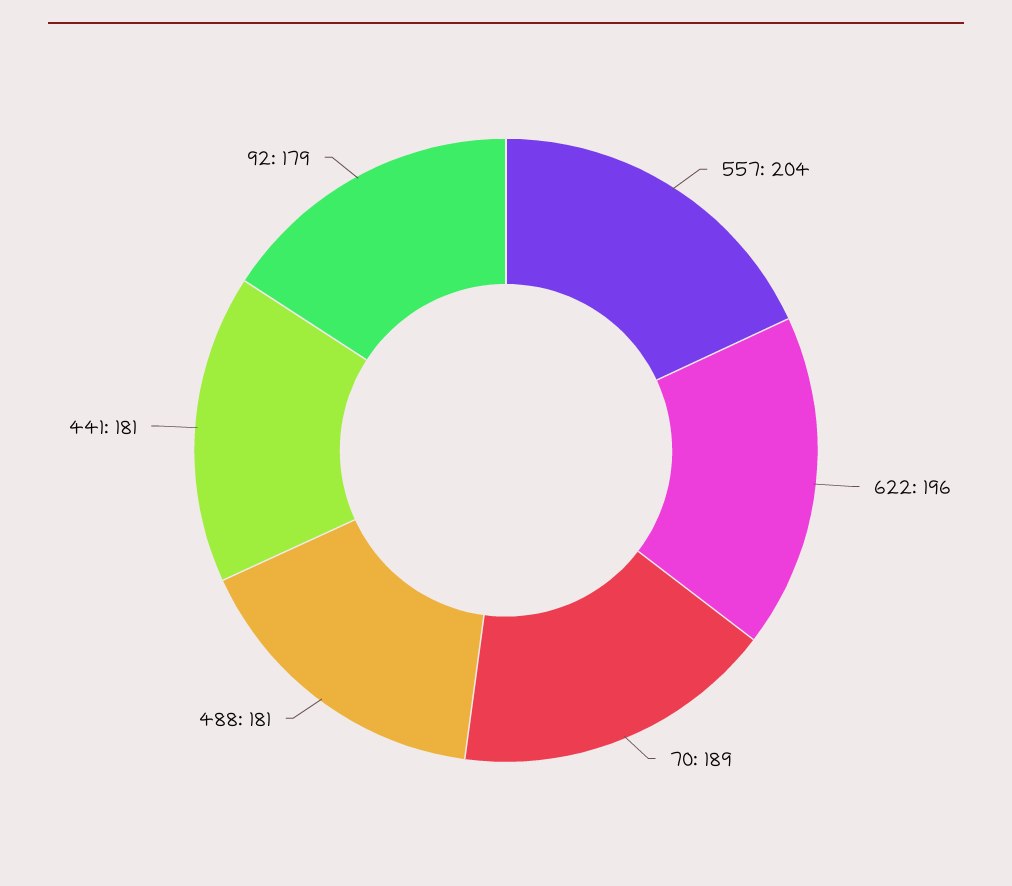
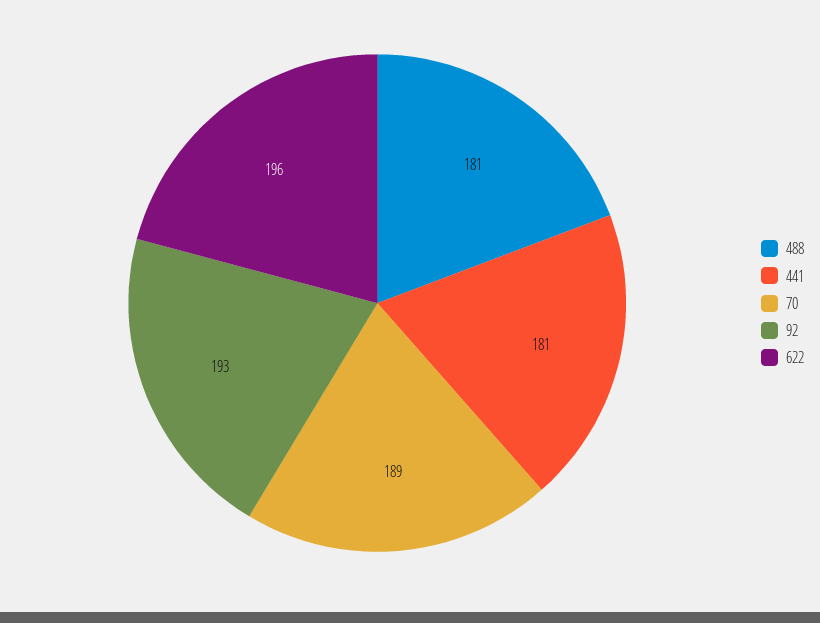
  {
-   "557": 204,
    "622": 196,
    "70": 189,
    "488": 181,
    "441": 181,
-   "92": 179
+   "92": 193
  }

